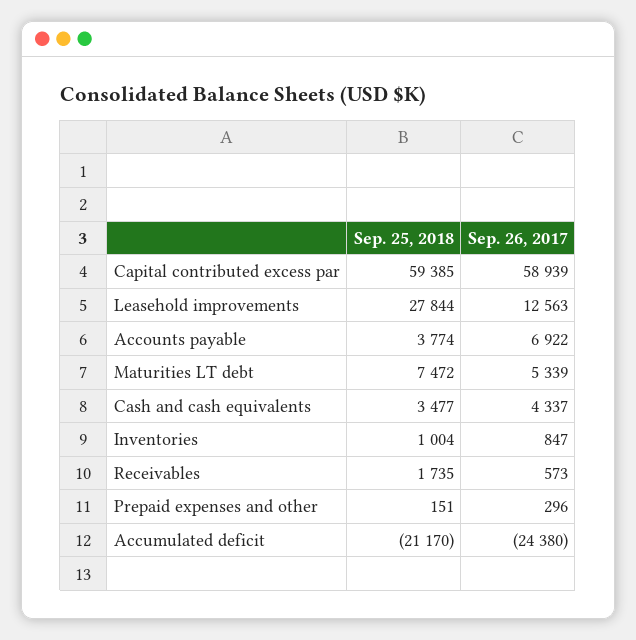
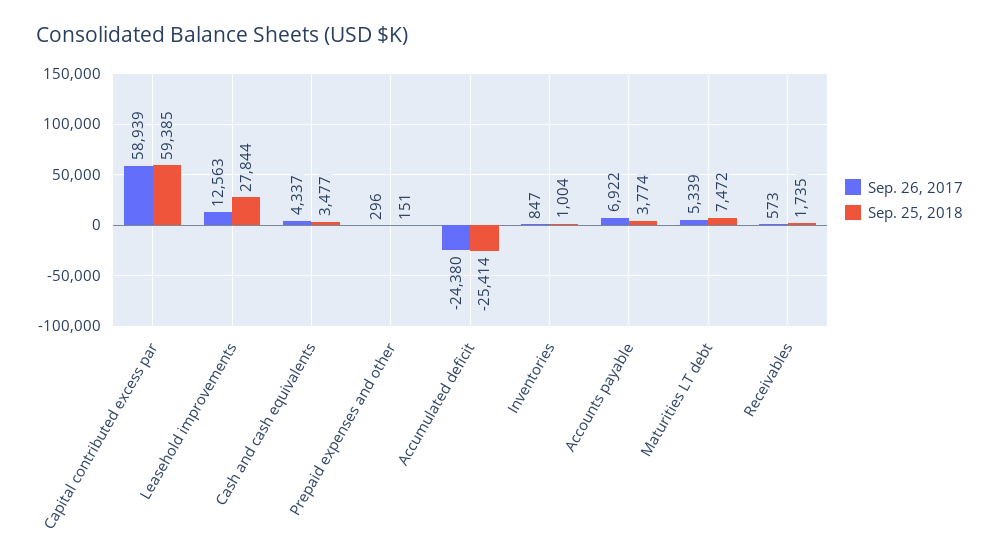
  {
    "Sep. 25, 2018": {
      "Capital contributed excess par": 59385,
      "Leasehold improvements": 27844,
      "Accounts payable": 3774,
      "Maturities LT debt": 7472,
      "Cash and cash equivalents": 3477,
      "Inventories": 1004,
      "Receivables": 1735,
      "Prepaid expenses and other": 151,
-     "Accumulated deficit": -21170
+     "Accumulated deficit": -25414
    },
    "Sep. 26, 2017": {
      "Capital contributed excess par": 58939,
      "Leasehold improvements": 12563,
      "Accounts payable": 6922,
      "Maturities LT debt": 5339,
      "Cash and cash equivalents": 4337,
      "Inventories": 847,
      "Receivables": 573,
      "Prepaid expenses and other": 296,
      "Accumulated deficit": -24380
    }
  }

